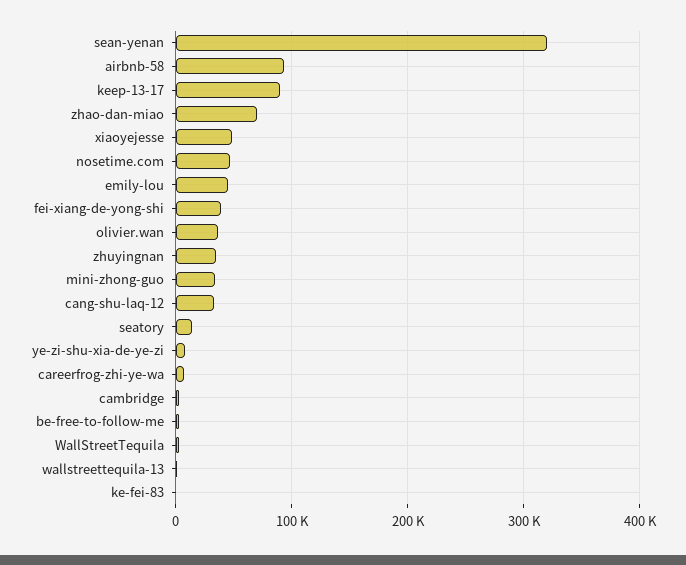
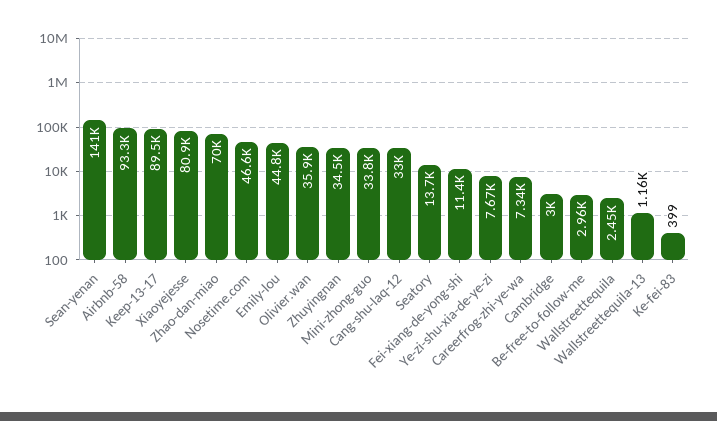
  {
-   "sean-yenan": 320000,
+   "sean-yenan": 141000,
    "airbnb-58": 93300,
    "keep-13-17": 89500,
    "zhao-dan-miao": 70000,
-   "xiaoyejesse": 50000,
+   "xiaoyejesse": 80900,
    "nosetime.com": 46600,
    "emily-lou": 44800,
-   "fei-xiang-de-yong-shi": 40000,
+   "fei-xiang-de-yong-shi": 11400,
    "olivier.wan": 35900,
    "zhuyingnan": 34500,
    "mini-zhong-guo": 33800,
    "cang-shu-laq-12": 33000,
    "seatory": 13700,
    "ye-zi-shu-xia-de-ye-zi": 7670,
    "careerfrog-zhi-ye-wa": 7340,
    "cambridge": 3000,
    "be-free-to-follow-me": 2960,
    "WallStreetTequila": 2450,
    "wallstreettequila-13": 1160,
    "ke-fei-83": 399
  }

